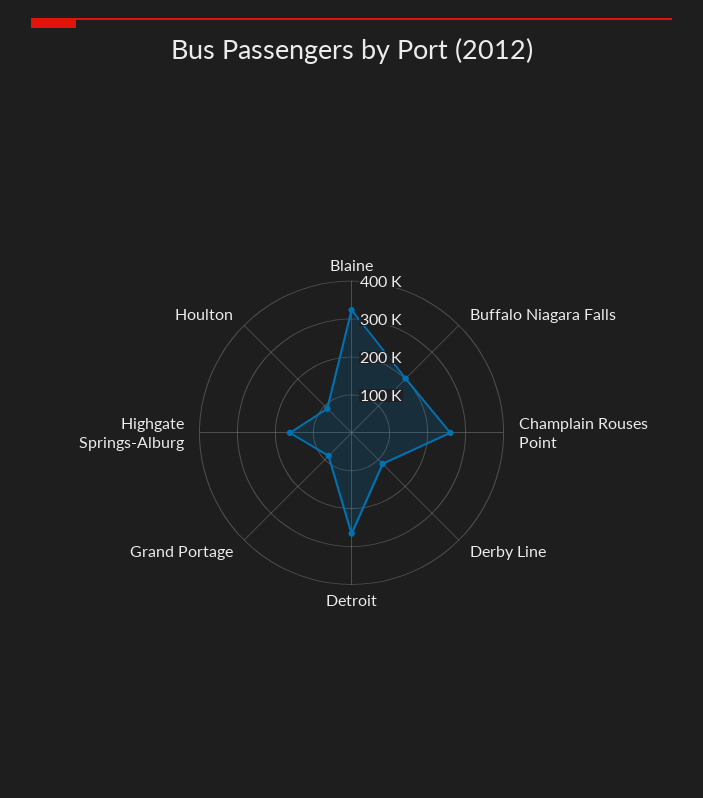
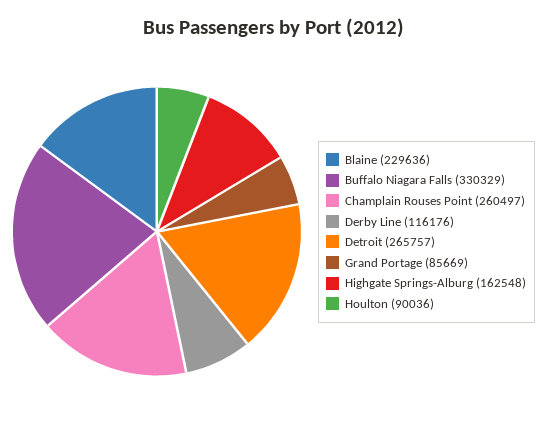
  {
-   "Blaine": 325000,
+   "Blaine": 229636,
-   "Buffalo Niagara Falls": 200000,
+   "Buffalo Niagara Falls": 330329,
    "Champlain Rouses Point": 260497,
    "Derby Line": 116176,
    "Detroit": 265757,
    "Grand Portage": 85669,
    "Highgate Springs-Alburg": 162548,
    "Houlton": 90036
  }

